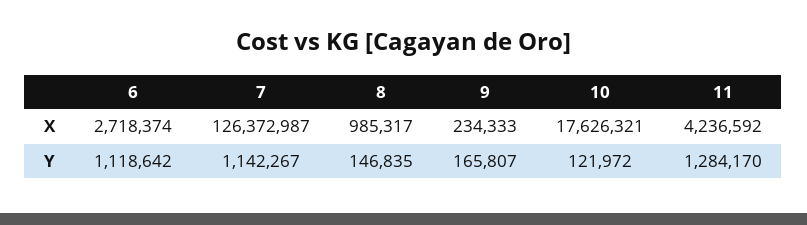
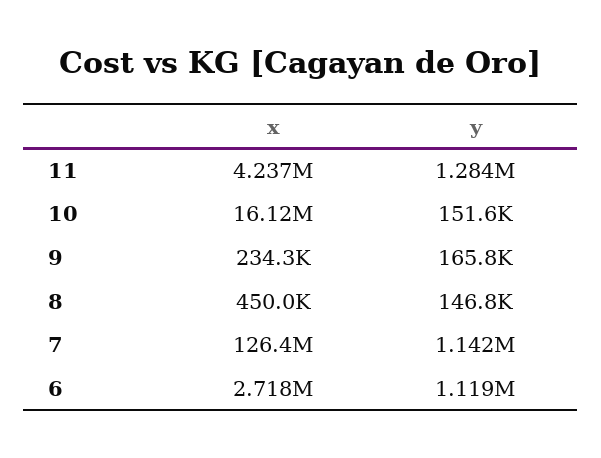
  {
    "6": {
      "X": 2718374,
      "Y": 1118642
    },
    "7": {
      "X": 126372987,
      "Y": 1142267
    },
    "8": {
-     "X": 985317,
+     "X": 450000,
      "Y": 146835
    },
    "9": {
      "X": 234333,
      "Y": 165807
    },
    "10": {
-     "X": 17626321,
+     "X": 16120000,
-     "Y": 121972
+     "Y": 151600
    },
    "11": {
      "X": 4236592,
      "Y": 1284170
    }
  }

